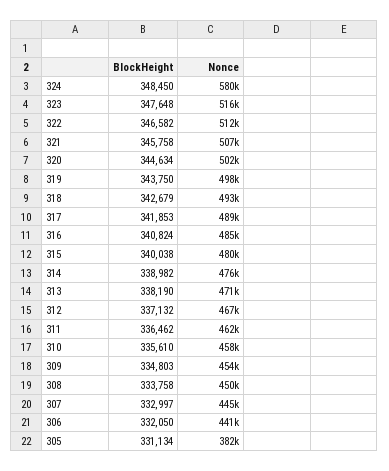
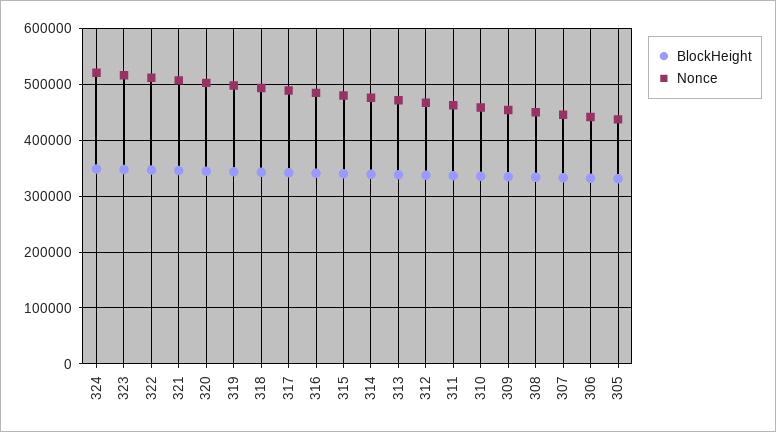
  {
    "BlockHeight": {
      "324": 348450,
      "323": 347648,
      "322": 346582,
      "321": 345758,
      "320": 344634,
      "319": 343750,
      "318": 342679,
      "317": 341853,
      "316": 340824,
      "315": 340038,
      "314": 338982,
      "313": 338190,
      "312": 337132,
      "311": 336462,
      "310": 335610,
      "309": 334803,
      "308": 333758,
      "307": 332997,
      "306": 332050,
      "305": 331134
    },
    "Nonce": {
-     "324": 580000,
+     "324": 520000,
      "323": 516000,
      "322": 512000,
      "321": 507000,
      "320": 502000,
      "319": 498000,
      "318": 493000,
      "317": 489000,
      "316": 485000,
      "315": 480000,
      "314": 476000,
      "313": 471000,
      "312": 467000,
      "311": 462000,
      "310": 458000,
      "309": 454000,
      "308": 450000,
      "307": 445000,
      "306": 441000,
-     "305": 382000
+     "305": 440000
    }
  }

